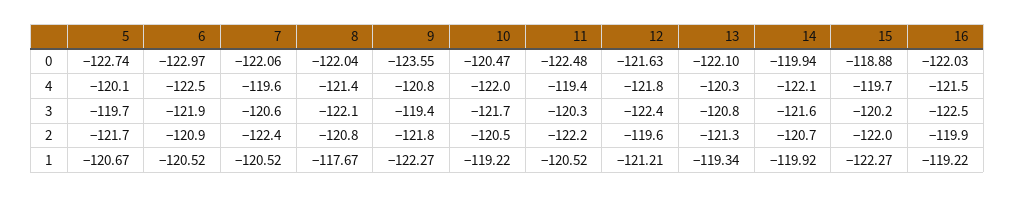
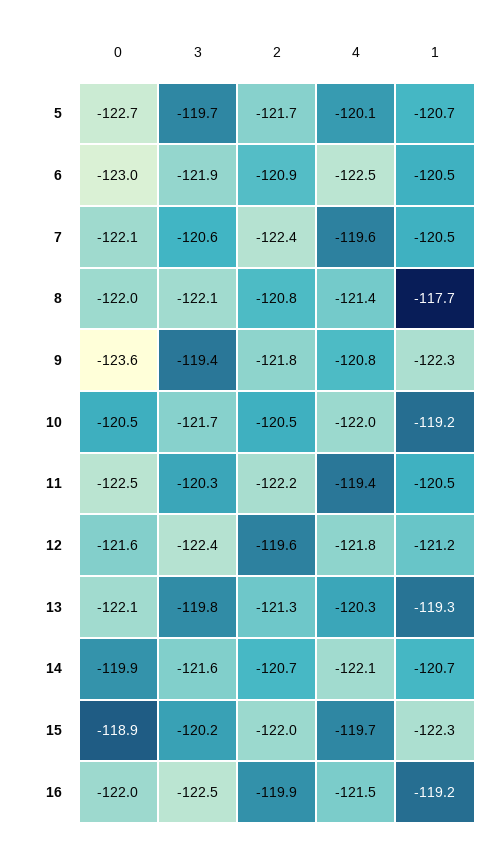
  {
    "5": {
      "0": -122.74,
      "4": -120.1,
      "3": -119.7,
      "2": -121.7,
      "1": -120.67
    },
    "6": {
      "0": -122.97,
      "4": -122.5,
      "3": -121.9,
      "2": -120.9,
      "1": -120.52
    },
    "7": {
      "0": -122.06,
      "4": -119.6,
      "3": -120.6,
      "2": -122.4,
      "1": -120.52
    },
    "8": {
      "0": -122.04,
      "4": -121.4,
      "3": -122.1,
      "2": -120.8,
      "1": -117.67
    },
    "9": {
      "0": -123.55,
      "4": -120.8,
      "3": -119.4,
      "2": -121.8,
      "1": -122.27
    },
    "10": {
      "0": -120.47,
      "4": -122,
      "3": -121.7,
      "2": -120.5,
      "1": -119.22
    },
    "11": {
      "0": -122.48,
      "4": -119.4,
      "3": -120.3,
      "2": -122.2,
      "1": -120.52
    },
    "12": {
      "0": -121.63,
      "4": -121.8,
      "3": -122.4,
      "2": -119.6,
      "1": -121.21
    },
    "13": {
      "0": -122.1,
      "4": -120.3,
-     "3": -120.8,
+     "3": -119.8,
      "2": -121.3,
      "1": -119.34
    },
    "14": {
      "0": -119.94,
      "4": -122.1,
      "3": -121.6,
      "2": -120.7,
-     "1": -119.92
+     "1": -120.7
    },
    "15": {
      "0": -118.88,
      "4": -119.7,
      "3": -120.2,
      "2": -122,
      "1": -122.27
    },
    "16": {
      "0": -122.03,
      "4": -121.5,
      "3": -122.5,
      "2": -119.9,
      "1": -119.22
    }
  }

